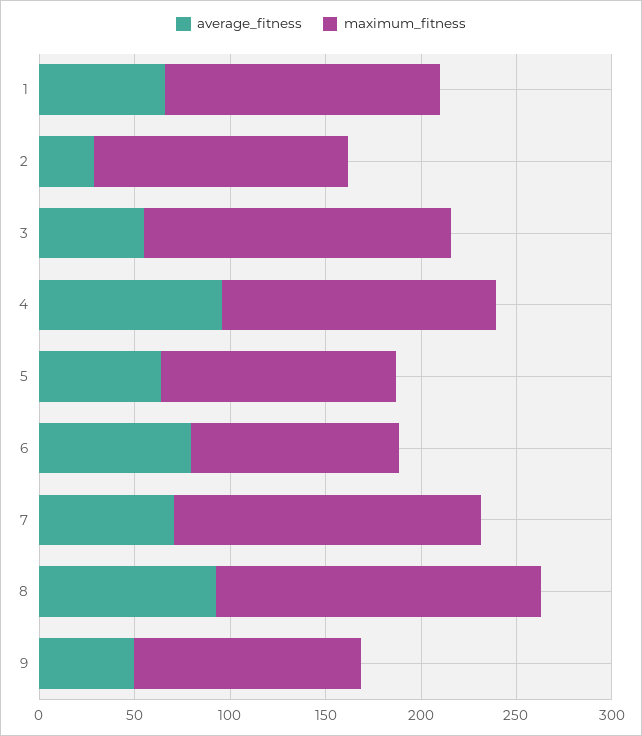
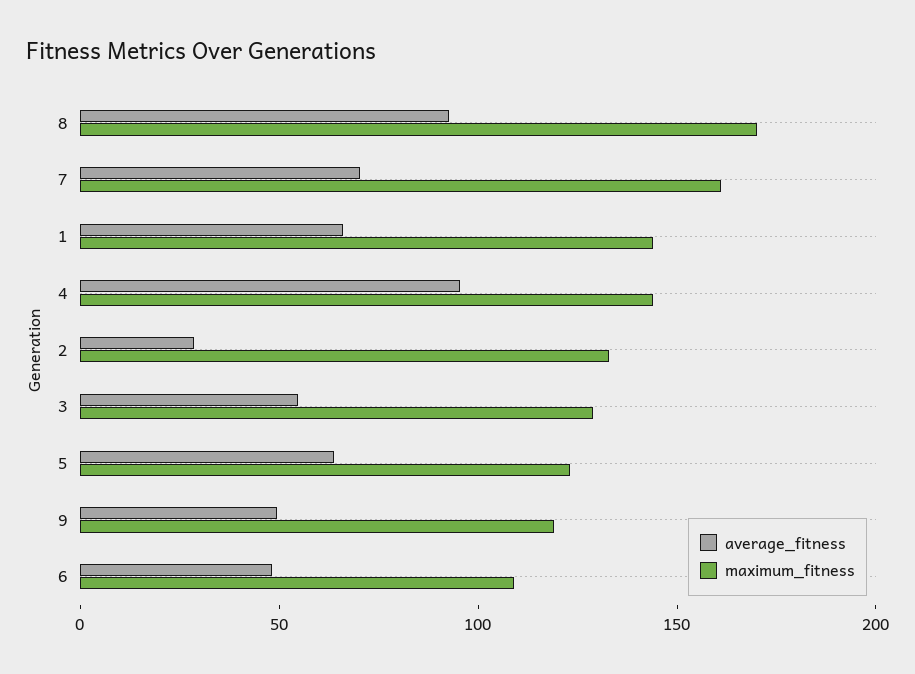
  {
    "average_fitness": {
      "1": 70,
      "2": 30,
      "3": 50,
      "4": 100,
      "5": 60,
-     "6": 80,
+     "6": 50,
      "7": 70,
      "8": 90,
      "9": 50
    },
    "maximum_fitness": {
      "1": 140,
      "2": 130,
-     "3": 160,
+     "3": 130,
      "4": 140,
      "5": 120,
      "6": 110,
      "7": 160,
      "8": 170,
      "9": 120
    }
  }

